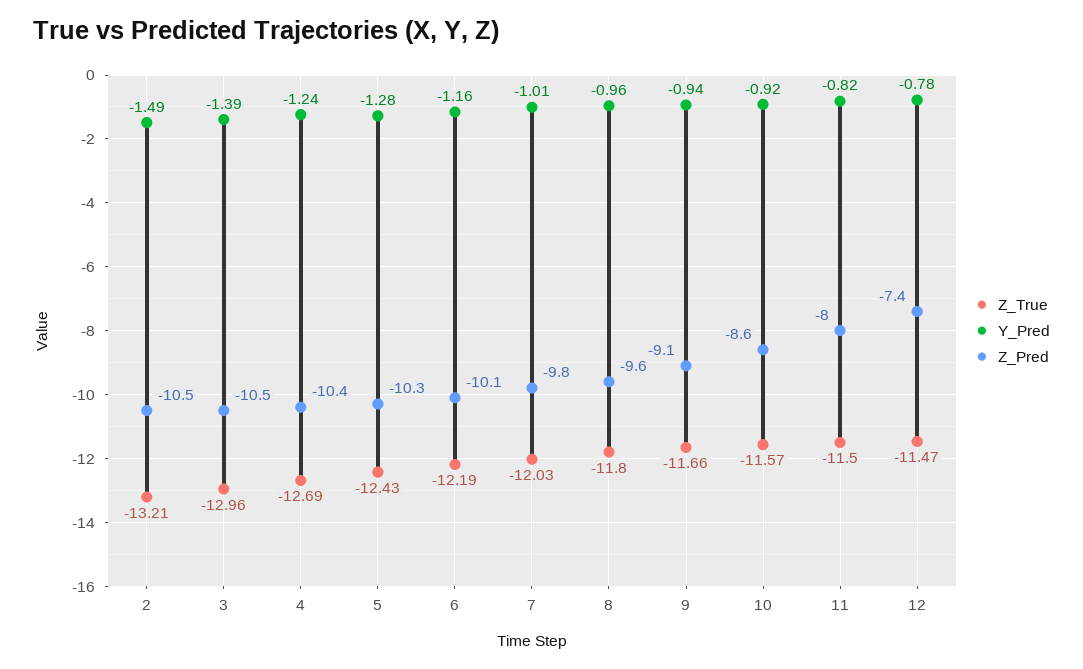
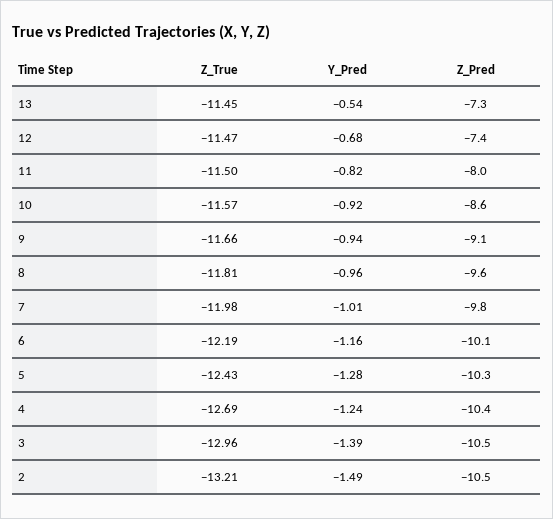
  {
    "Z_True": {
      "2": -13.21,
      "3": -12.96,
      "4": -12.69,
      "5": -12.43,
      "6": -12.19,
-     "7": -12.03,
+     "7": -11.98,
-     "8": -11.8,
+     "8": -11.81,
      "9": -11.66,
      "10": -11.57,
      "11": -11.5,
-     "12": -11.47
+     "12": -11.47,
+     "13": -11.45
    },
    "Y_Pred": {
      "2": -1.49,
      "3": -1.39,
      "4": -1.24,
      "5": -1.28,
      "6": -1.16,
      "7": -1.01,
      "8": -0.96,
      "9": -0.94,
      "10": -0.92,
      "11": -0.82,
-     "12": -0.78
+     "12": -0.68,
+     "13": -0.54
    },
    "Z_Pred": {
      "2": -10.5,
      "3": -10.5,
      "4": -10.4,
      "5": -10.3,
      "6": -10.1,
      "7": -9.8,
      "8": -9.6,
      "9": -9.1,
      "10": -8.6,
      "11": -8,
-     "12": -7.4
+     "12": -7.4,
+     "13": -7.3
    }
  }

